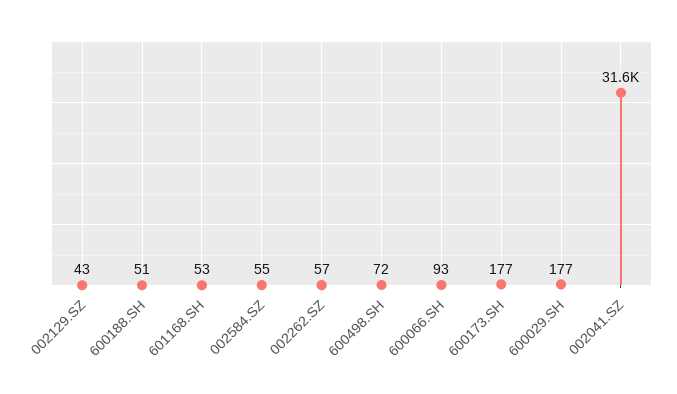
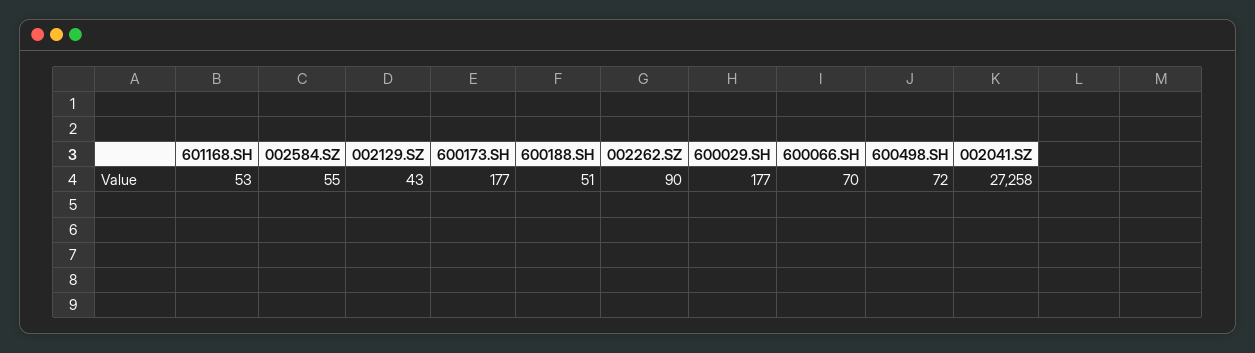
  {
    "002129.SZ": 43,
    "600188.SH": 51,
    "601168.SH": 53,
    "002584.SZ": 55,
-   "002262.SZ": 57,
+   "002262.SZ": 90,
    "600498.SH": 72,
-   "600066.SH": 93,
+   "600066.SH": 70,
    "600173.SH": 177,
    "600029.SH": 177,
-   "002041.SZ": 31600
+   "002041.SZ": 27258
  }

